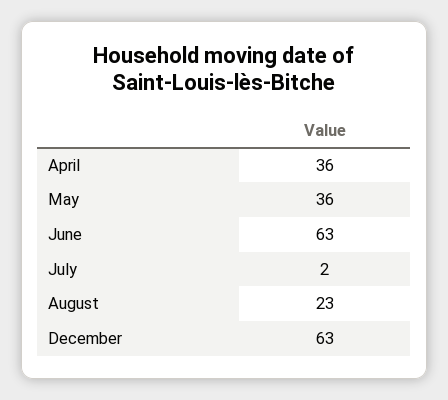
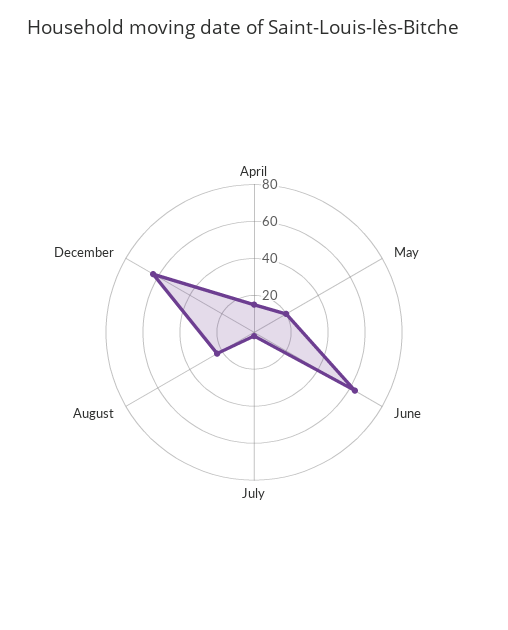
  {
-   "April": 36,
+   "April": 15,
-   "May": 36,
+   "May": 20,
    "June": 63,
    "July": 2,
    "August": 23,
    "December": 63
  }

